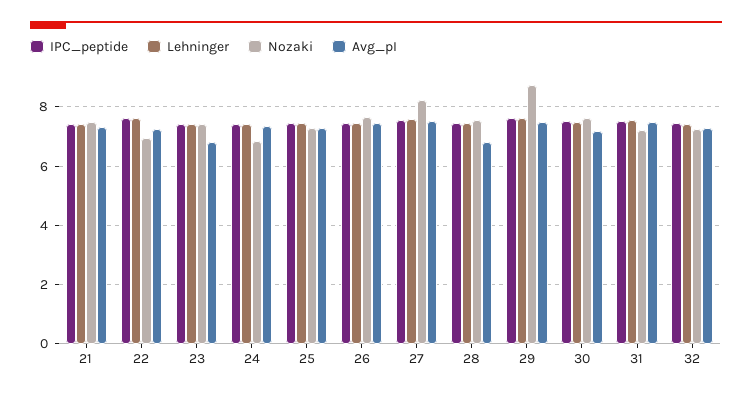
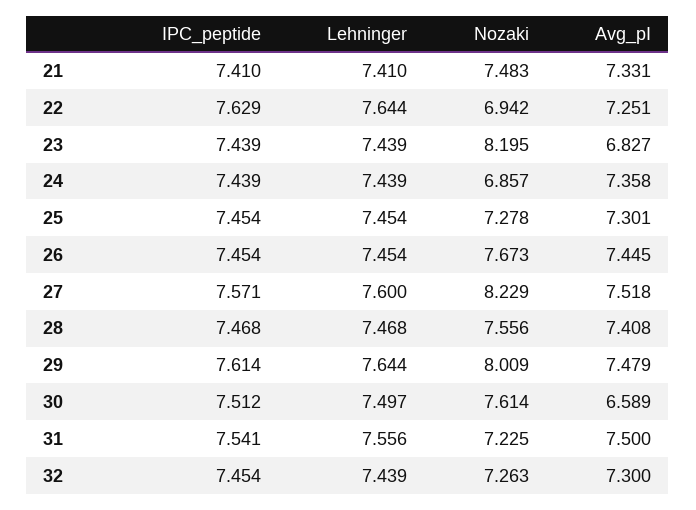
  {
    "IPC_peptide": {
      "21": 7.41,
      "22": 7.629,
      "23": 7.439,
      "24": 7.439,
      "25": 7.454,
      "26": 7.454,
      "27": 7.571,
      "28": 7.468,
      "29": 7.614,
      "30": 7.512,
      "31": 7.541,
      "32": 7.454
    },
    "Lehninger": {
      "21": 7.41,
      "22": 7.644,
      "23": 7.439,
      "24": 7.439,
      "25": 7.454,
      "26": 7.454,
      "27": 7.6,
      "28": 7.468,
      "29": 7.644,
      "30": 7.497,
      "31": 7.556,
      "32": 7.439
    },
    "Nozaki": {
      "21": 7.483,
      "22": 6.942,
-     "23": 7.5,
+     "23": 8.195,
      "24": 6.857,
      "25": 7.278,
      "26": 7.673,
      "27": 8.229,
      "28": 7.556,
-     "29": 8.75,
+     "29": 8.009,
      "30": 7.614,
      "31": 7.225,
      "32": 7.263
    },
    "Avg_pI": {
      "21": 7.331,
      "22": 7.251,
      "23": 6.827,
      "24": 7.358,
      "25": 7.301,
      "26": 7.445,
      "27": 7.518,
-     "28": 6.75,
+     "28": 7.408,
      "29": 7.479,
-     "30": 7.25,
+     "30": 6.589,
      "31": 7.5,
      "32": 7.3
    }
  }

